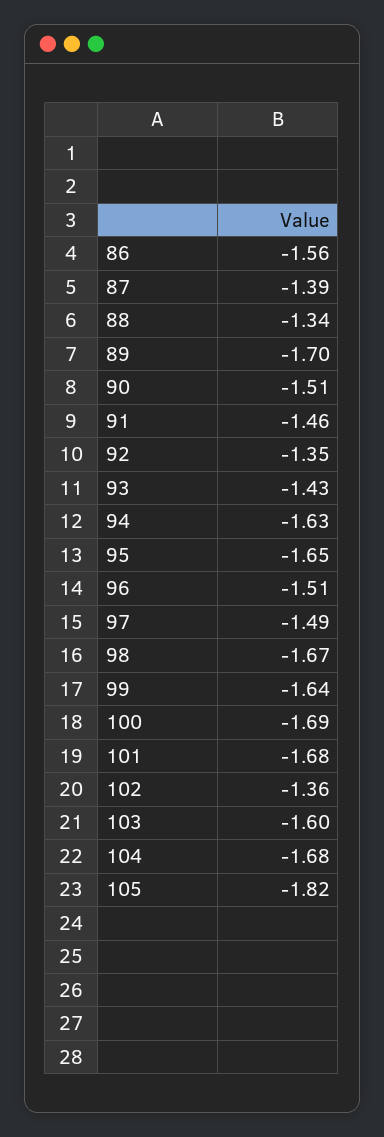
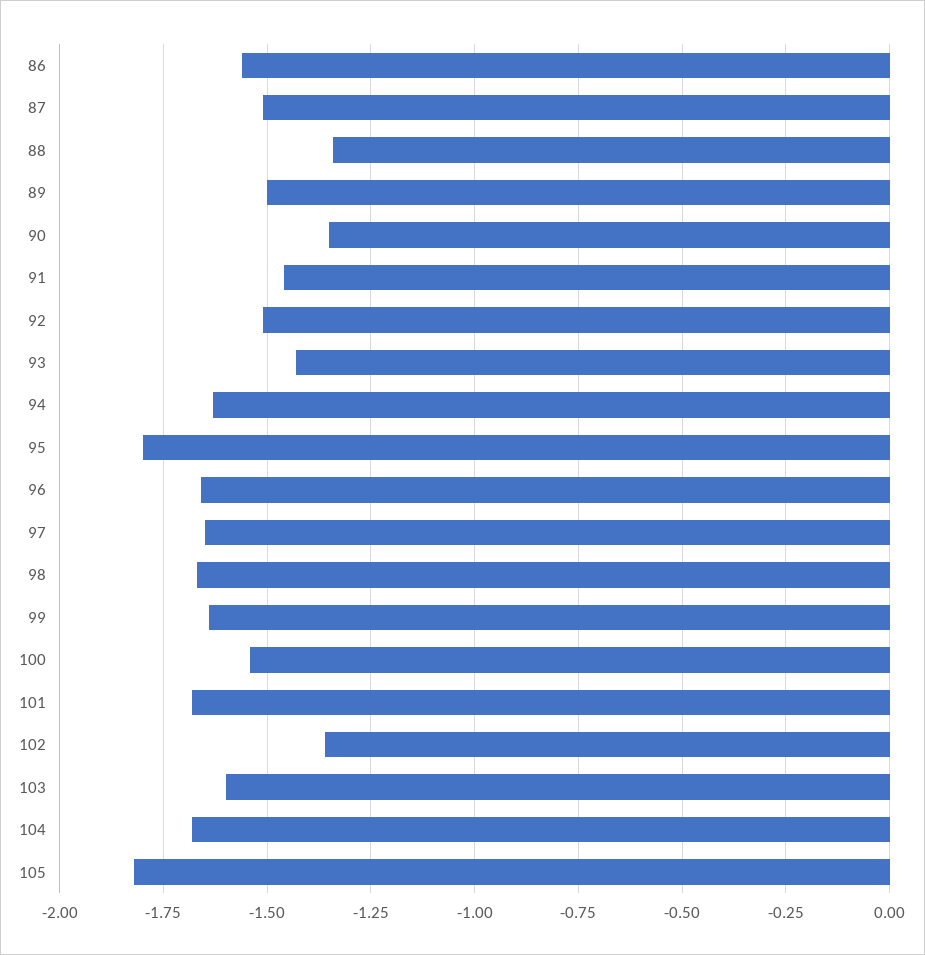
  {
    "86": -1.56,
-   "87": -1.39,
+   "87": -1.5,
    "88": -1.34,
-   "89": -1.7,
+   "89": -1.5,
-   "90": -1.51,
+   "90": -1.35,
    "91": -1.46,
-   "92": -1.35,
+   "92": -1.5,
    "93": -1.43,
    "94": -1.63,
-   "95": -1.65,
+   "95": -1.8,
-   "96": -1.51,
+   "96": -1.65,
-   "97": -1.49,
+   "97": -1.65,
    "98": -1.67,
    "99": -1.64,
-   "100": -1.69,
+   "100": -1.55,
    "101": -1.68,
    "102": -1.36,
    "103": -1.6,
    "104": -1.68,
    "105": -1.82
  }

